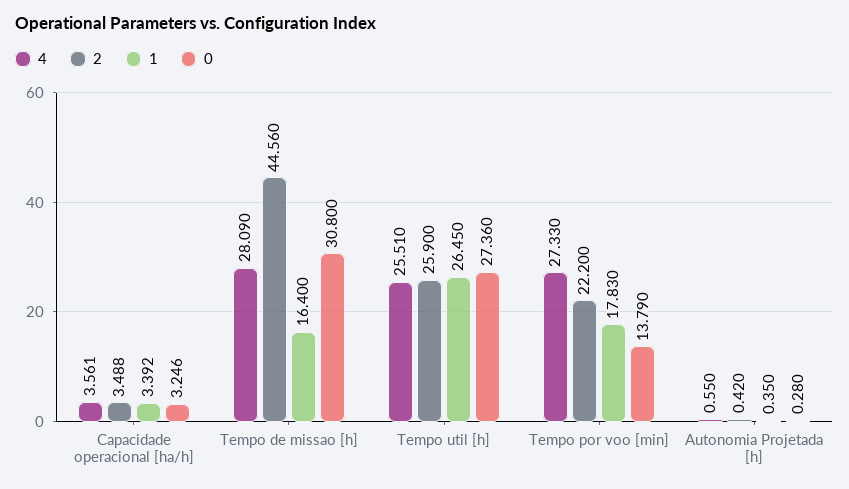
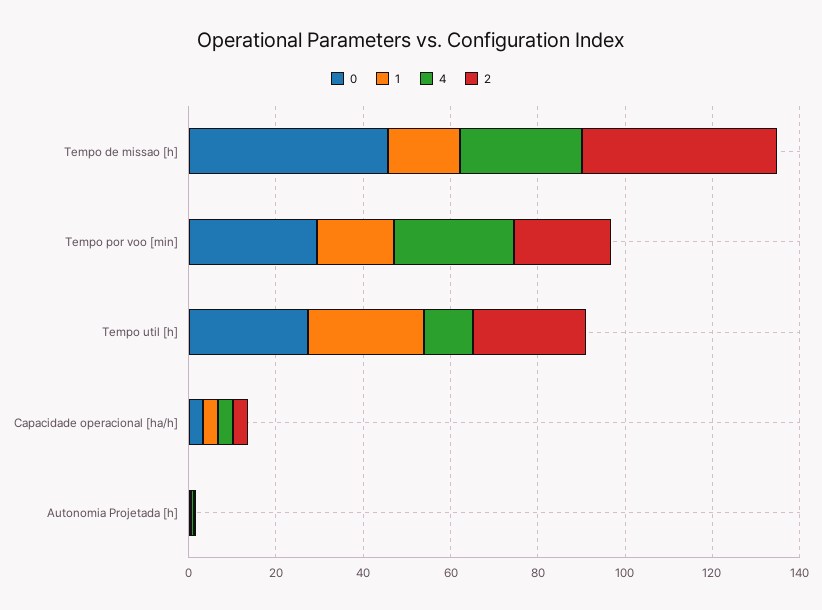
  {
    "4": {
      "Capacidade operacional [ha/h]": 3.561,
      "Tempo de missao [h]": 28.09,
-     "Tempo util [h]": 25.51,
+     "Tempo util [h]": 10,
      "Tempo por voo [min]": 27.33,
      "Autonomia Projetada [h]": 0.55
    },
    "2": {
      "Capacidade operacional [ha/h]": 3.488,
      "Tempo de missao [h]": 44.56,
      "Tempo util [h]": 25.9,
      "Tempo por voo [min]": 22.2,
      "Autonomia Projetada [h]": 0.42
    },
    "1": {
      "Capacidade operacional [ha/h]": 3.392,
      "Tempo de missao [h]": 16.4,
      "Tempo util [h]": 26.45,
      "Tempo por voo [min]": 17.83,
      "Autonomia Projetada [h]": 0.35
    },
    "0": {
      "Capacidade operacional [ha/h]": 3.246,
-     "Tempo de missao [h]": 30.8,
+     "Tempo de missao [h]": 45,
      "Tempo util [h]": 27.36,
-     "Tempo por voo [min]": 13.79,
+     "Tempo por voo [min]": 30,
      "Autonomia Projetada [h]": 0.28
    }
  }

